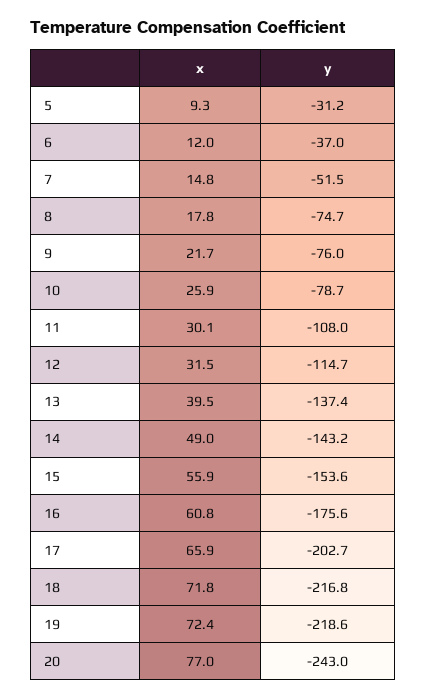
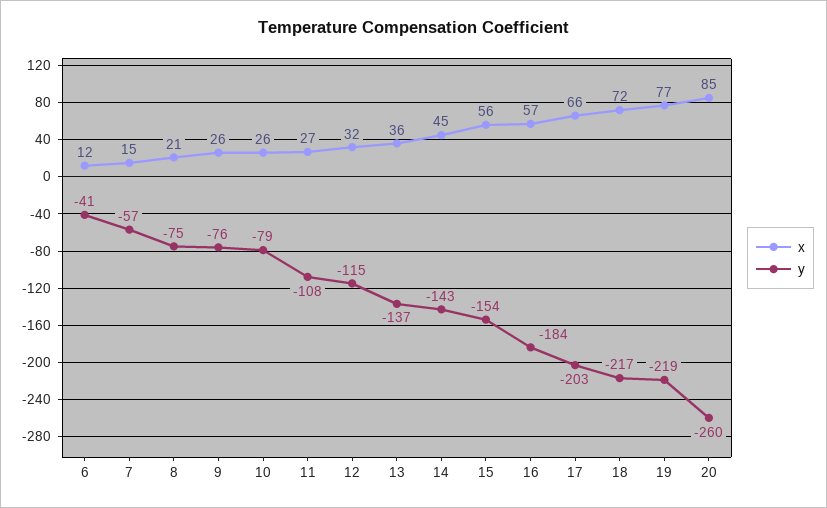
  {
    "x": {
-     "5": 9.3,
      "6": 12,
      "7": 14.8,
-     "8": 17.8,
+     "8": 21,
-     "9": 21.7,
+     "9": 26,
      "10": 25.9,
-     "11": 30.1,
+     "11": 27,
      "12": 31.5,
-     "13": 39.5,
+     "13": 36,
-     "14": 49,
+     "14": 45,
      "15": 55.9,
-     "16": 60.8,
+     "16": 57,
      "17": 65.9,
      "18": 71.8,
-     "19": 72.4,
+     "19": 77,
-     "20": 77
+     "20": 85
    },
    "y": {
-     "5": -31.2,
-     "6": -37,
+     "6": -41,
-     "7": -51.5,
+     "7": -57,
      "8": -74.7,
      "9": -76,
      "10": -78.7,
      "11": -108,
      "12": -114.7,
      "13": -137.4,
      "14": -143.2,
      "15": -153.6,
-     "16": -175.6,
+     "16": -184,
      "17": -202.7,
      "18": -216.8,
      "19": -218.6,
-     "20": -243
+     "20": -260
    }
  }

